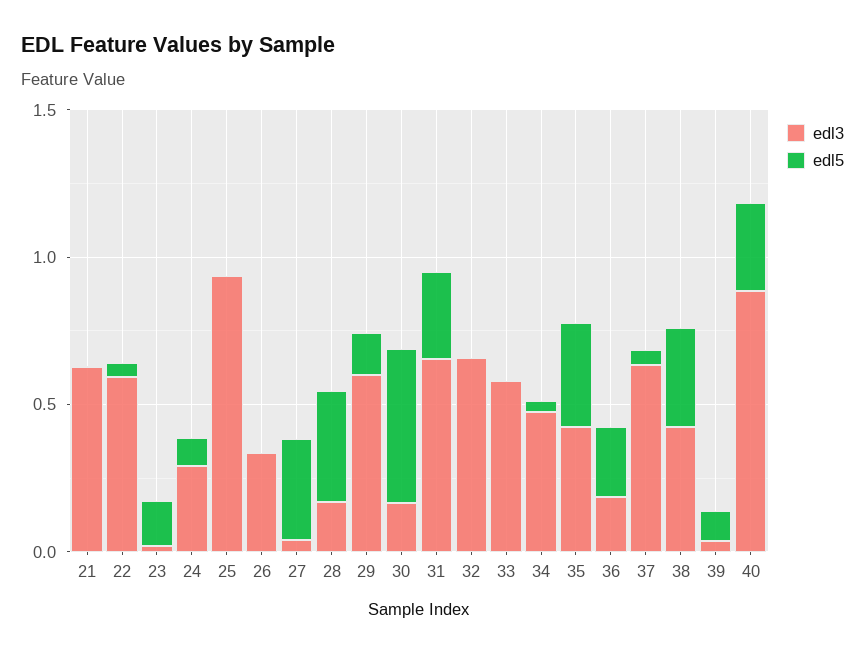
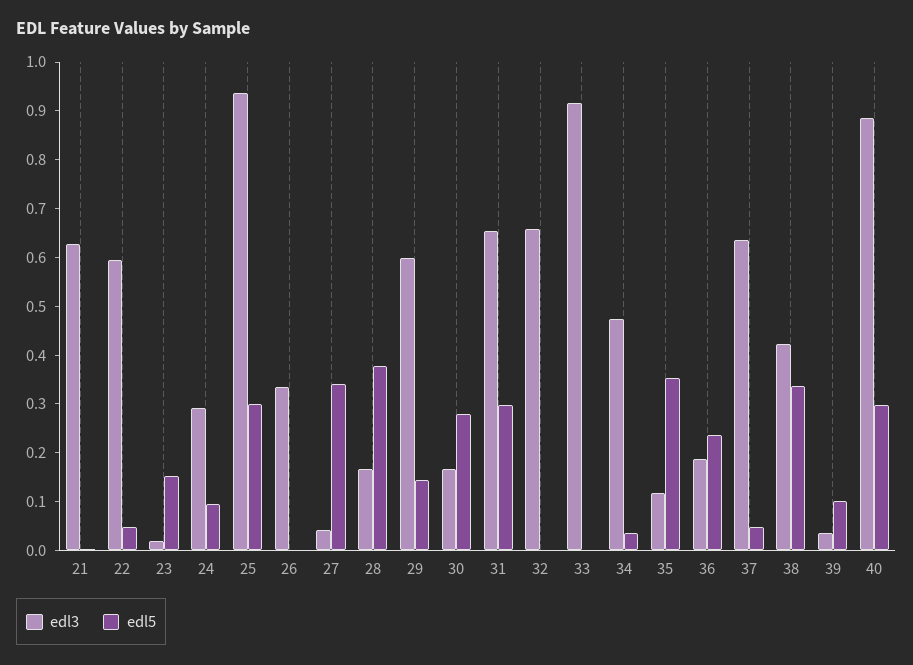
  {
    "edl3": {
      "21": 0.62,
      "22": 0.6,
      "23": 0.02,
      "24": 0.3,
      "25": 0.94,
      "26": 0.34,
      "27": 0.04,
      "28": 0.16,
      "29": 0.6,
      "30": 0.16,
      "31": 0.66,
      "32": 0.66,
-     "33": 0.6,
+     "33": 0.92,
      "34": 0.48,
-     "35": 0.4,
+     "35": 0.12,
      "36": 0.18,
      "37": 0.64,
      "38": 0.42,
      "39": 0.04,
      "40": 0.88
    },
    "edl5": {
      "21": 0,
      "22": 0.04,
      "23": 0.16,
      "24": 0.1,
-     "25": 0,
+     "25": 0.3,
      "26": 0,
      "27": 0.34,
      "28": 0.38,
      "29": 0.14,
-     "30": 0.5,
+     "30": 0.28,
      "31": 0.3,
      "32": 0,
      "33": 0,
      "34": 0.04,
      "35": 0.36,
      "36": 0.24,
      "37": 0.04,
      "38": 0.34,
      "39": 0.1,
      "40": 0.3
    }
  }

